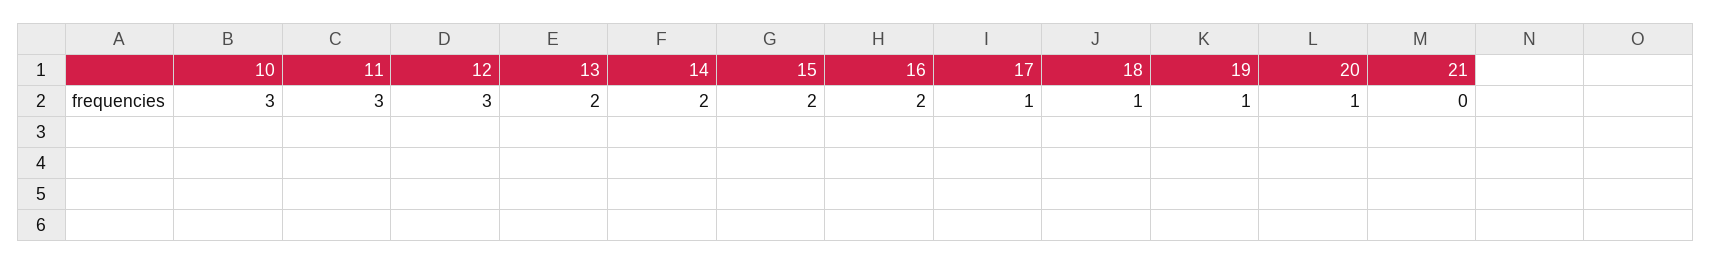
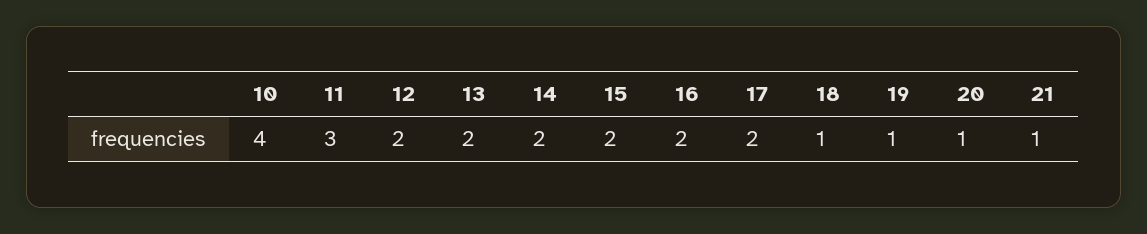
  {
-   "10": 3,
+   "10": 4,
    "11": 3,
-   "12": 3,
+   "12": 2,
    "13": 2,
    "14": 2,
    "15": 2,
    "16": 2,
-   "17": 1,
+   "17": 2,
    "18": 1,
    "19": 1,
    "20": 1,
-   "21": 0
+   "21": 1
  }

